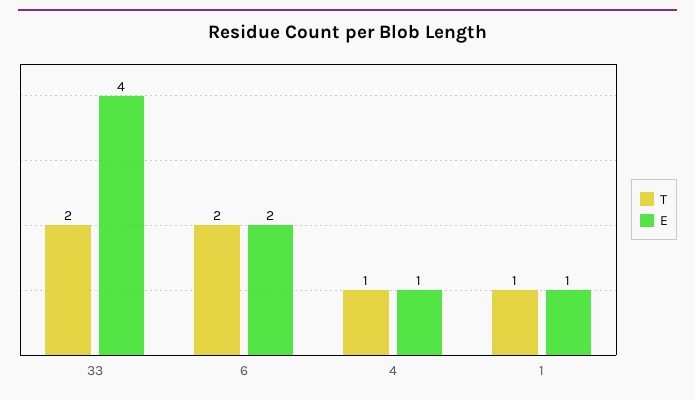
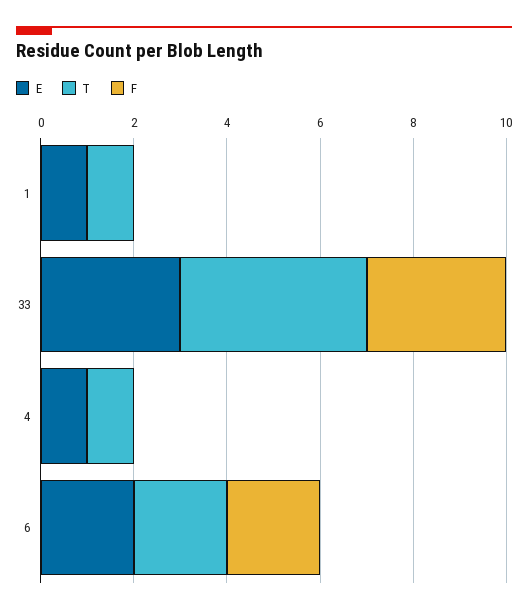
  {
    "T": {
-     "33": 2,
+     "33": 4,
      "6": 2,
      "4": 1,
      "1": 1
    },
    "E": {
-     "33": 4,
+     "33": 3,
      "6": 2,
      "4": 1,
      "1": 1
-   }
+   },
+   "F": {
+     "1": 0,
+     "33": 3,
+     "4": 0,
+     "6": 2
+   }
  }

